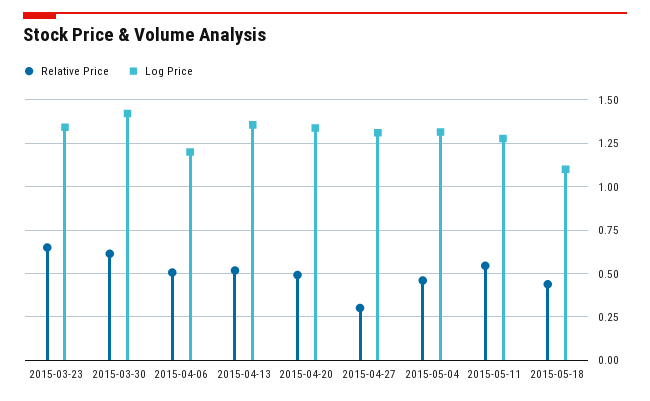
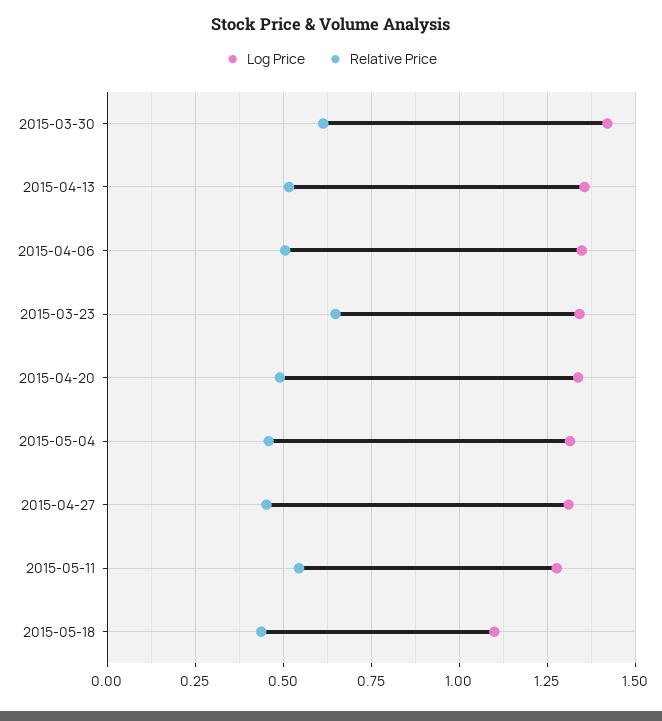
  {
    "Relative Price": {
      "2015-03-23": 0.65,
      "2015-03-30": 0.625,
      "2015-04-06": 0.5,
      "2015-04-13": 0.525,
      "2015-04-20": 0.5,
-     "2015-04-27": 0.3,
+     "2015-04-27": 0.45,
      "2015-05-04": 0.45,
      "2015-05-11": 0.55,
      "2015-05-18": 0.45
    },
    "Log Price": {
      "2015-03-23": 1.35,
      "2015-03-30": 1.425,
-     "2015-04-06": 1.2,
+     "2015-04-06": 1.35,
      "2015-04-13": 1.35,
      "2015-04-20": 1.35,
      "2015-04-27": 1.3,
      "2015-05-04": 1.325,
      "2015-05-11": 1.275,
      "2015-05-18": 1.1
    }
  }

